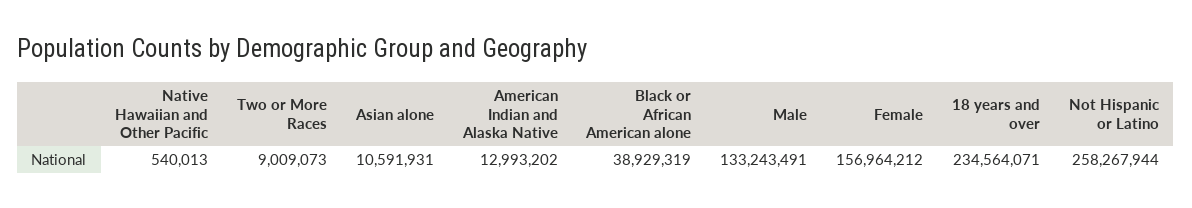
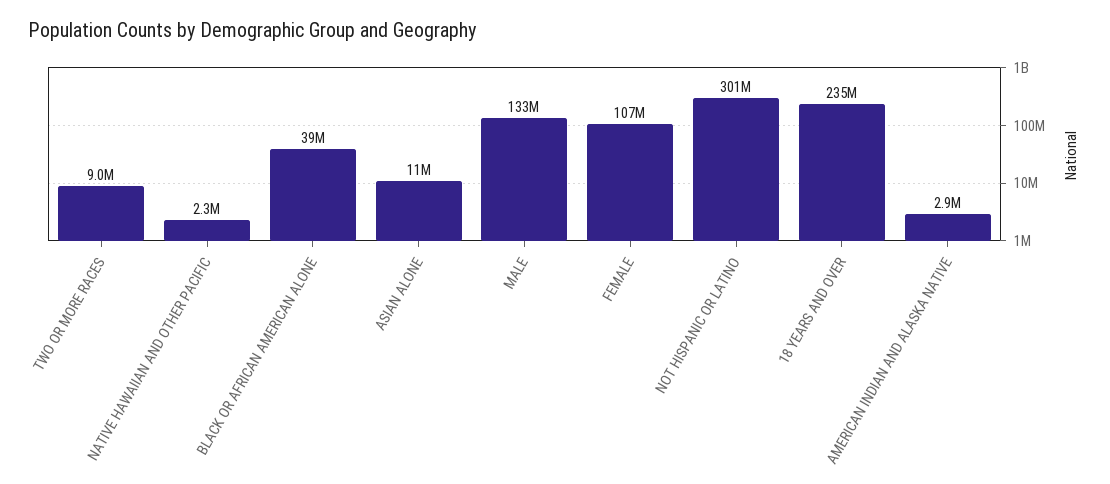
  {
-   "Native Hawaiian and Other Pacific": 540013,
+   "Native Hawaiian and Other Pacific": 2300000,
    "Two or More Races": 9009073,
    "Asian alone": 10591931,
-   "American Indian and Alaska Native": 12993202,
+   "American Indian and Alaska Native": 2900000,
    "Black or African American alone": 38929319,
    "Male": 133243491,
-   "Female": 156964212,
+   "Female": 107000000,
    "18 years and over": 234564071,
-   "Not Hispanic or Latino": 258267944
+   "Not Hispanic or Latino": 301000000
  }

